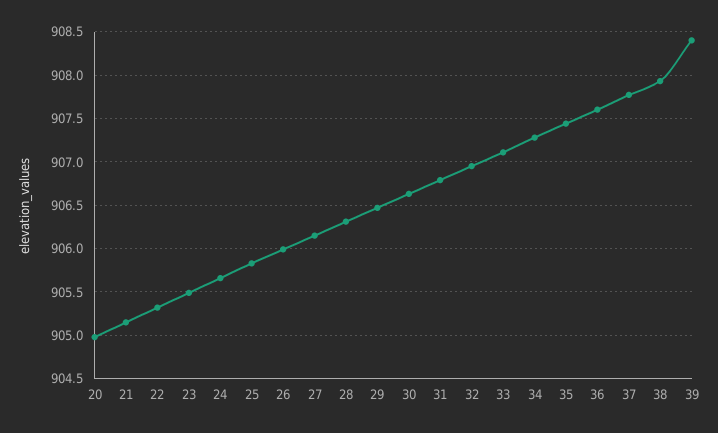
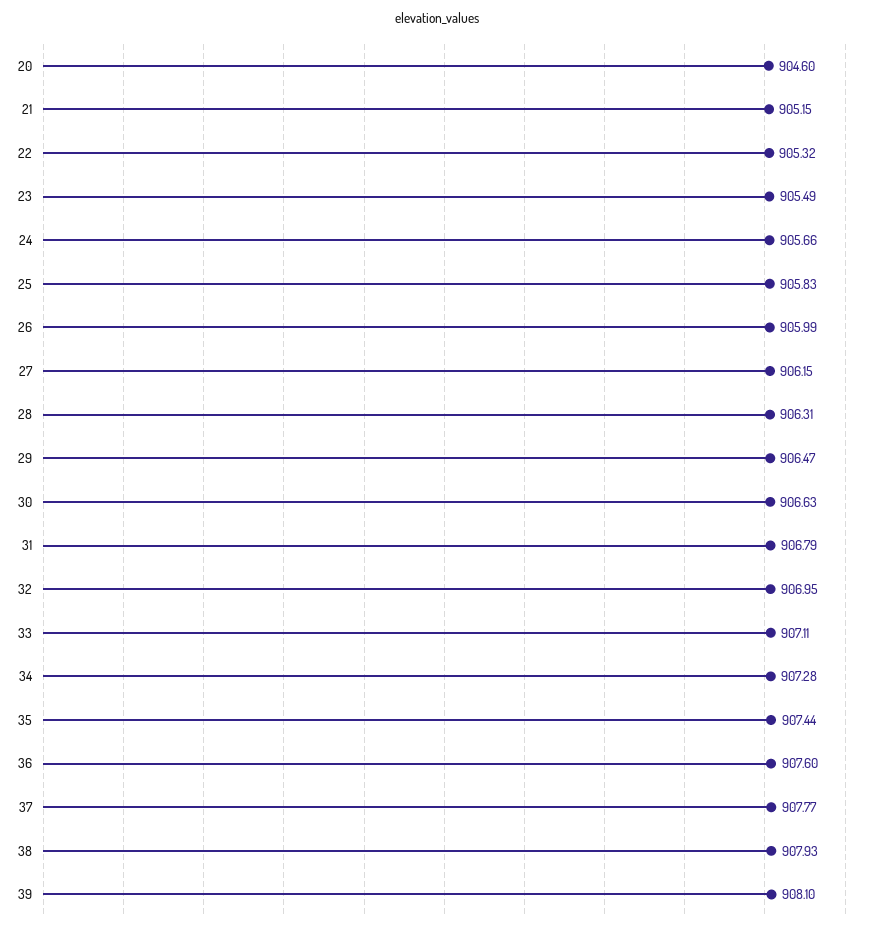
  {
-   "20": 905,
+   "20": 904.6,
    "21": 905.15,
    "22": 905.32,
    "23": 905.49,
    "24": 905.66,
    "25": 905.83,
    "26": 905.99,
    "27": 906.15,
    "28": 906.31,
    "29": 906.47,
    "30": 906.63,
    "31": 906.79,
    "32": 906.95,
    "33": 907.11,
    "34": 907.28,
    "35": 907.44,
    "36": 907.6,
    "37": 907.77,
    "38": 907.93,
-   "39": 908.4
+   "39": 908.1
  }

